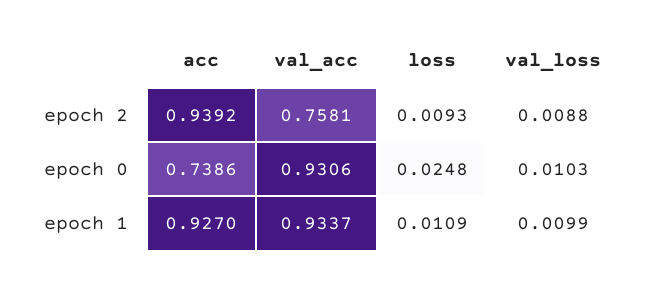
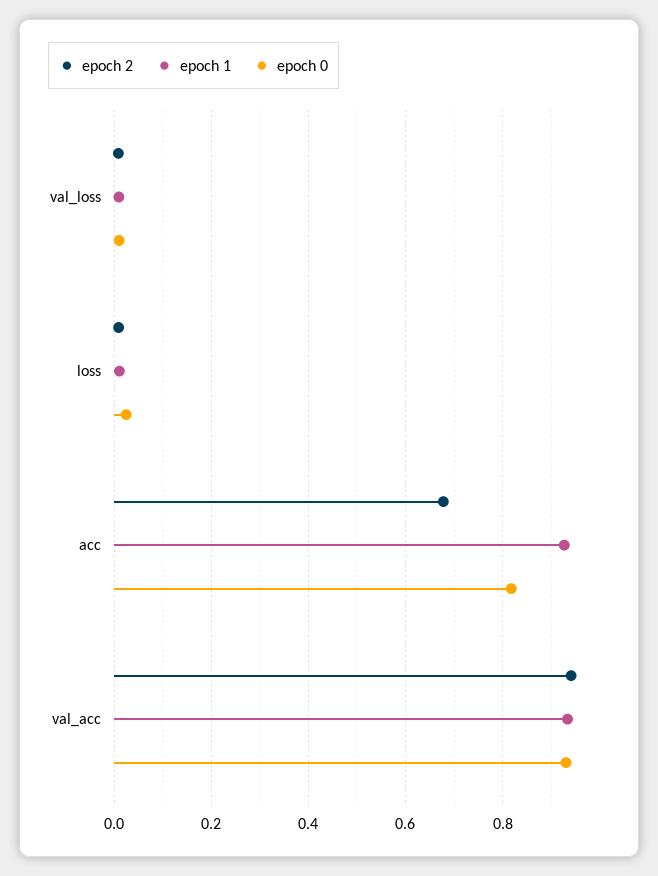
  {
    "epoch 2": {
-     "acc": 0.9392,
+     "acc": 0.68,
-     "val_acc": 0.7581,
+     "val_acc": 0.94,
      "loss": 0.0093,
      "val_loss": 0.0088
    },
    "epoch 0": {
-     "acc": 0.7386,
+     "acc": 0.82,
      "val_acc": 0.9306,
      "loss": 0.0248,
      "val_loss": 0.0103
    },
    "epoch 1": {
      "acc": 0.927,
      "val_acc": 0.9337,
      "loss": 0.0109,
      "val_loss": 0.0099
    }
  }

